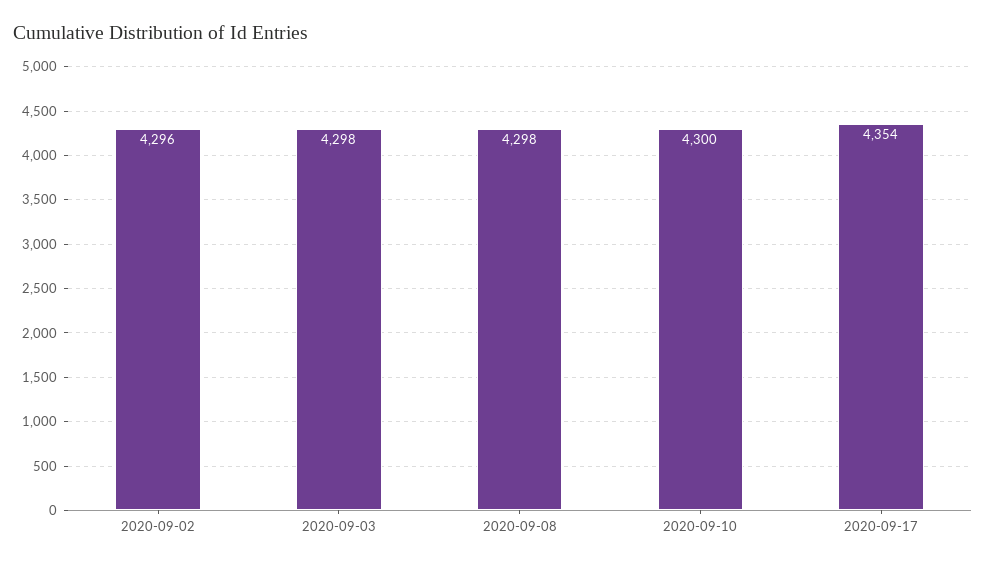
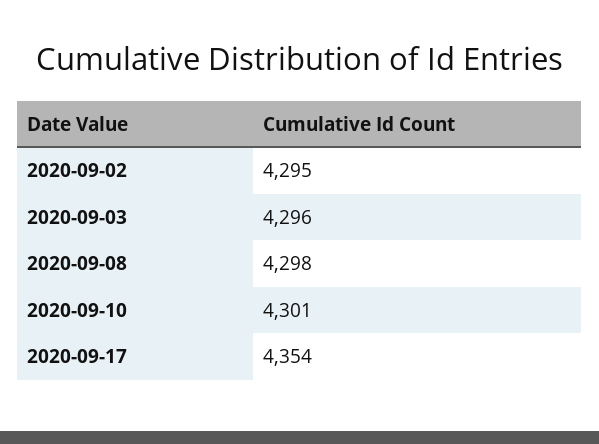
  {
-   "2020-09-02": 4296,
+   "2020-09-02": 4295,
-   "2020-09-03": 4298,
+   "2020-09-03": 4296,
    "2020-09-08": 4298,
-   "2020-09-10": 4300,
+   "2020-09-10": 4301,
    "2020-09-17": 4354
  }

